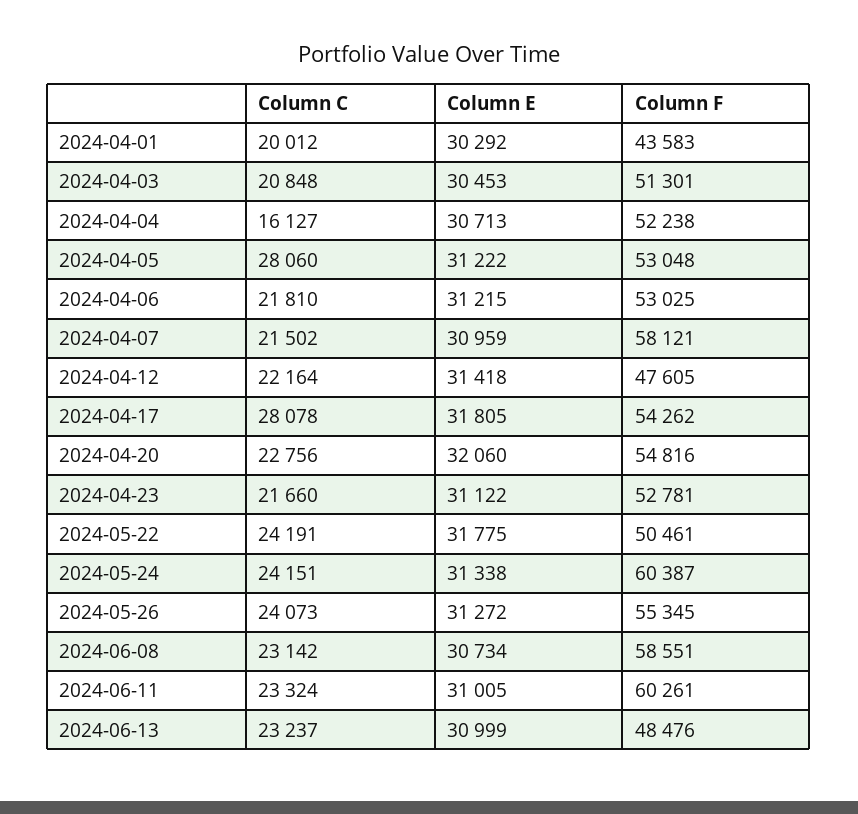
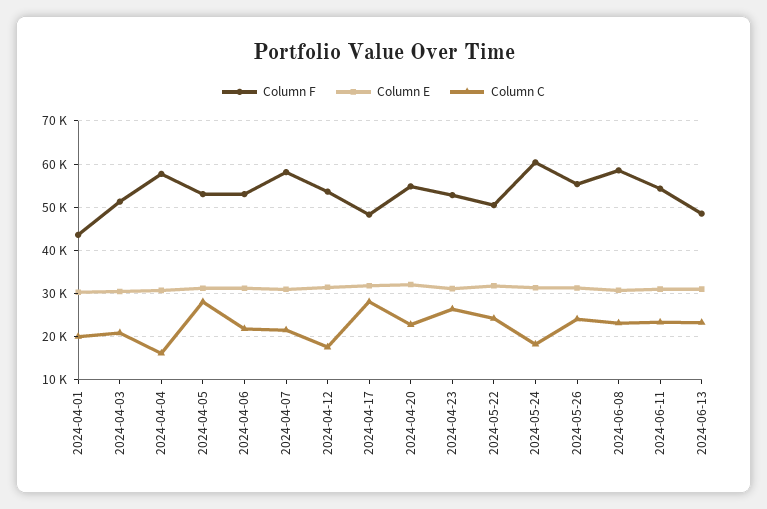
  {
    "Column C": {
      "2024-04-01": 20012,
      "2024-04-03": 20848,
      "2024-04-04": 16127,
      "2024-04-05": 28060,
      "2024-04-06": 21810,
      "2024-04-07": 21502,
-     "2024-04-12": 22164,
+     "2024-04-12": 18000,
      "2024-04-17": 28078,
      "2024-04-20": 22756,
-     "2024-04-23": 21660,
+     "2024-04-23": 26000,
      "2024-05-22": 24191,
-     "2024-05-24": 24151,
+     "2024-05-24": 18000,
      "2024-05-26": 24073,
      "2024-06-08": 23142,
      "2024-06-11": 23324,
      "2024-06-13": 23237
    },
    "Column E": {
      "2024-04-01": 30292,
      "2024-04-03": 30453,
      "2024-04-04": 30713,
      "2024-04-05": 31222,
      "2024-04-06": 31215,
      "2024-04-07": 30959,
      "2024-04-12": 31418,
      "2024-04-17": 31805,
      "2024-04-20": 32060,
      "2024-04-23": 31122,
      "2024-05-22": 31775,
      "2024-05-24": 31338,
      "2024-05-26": 31272,
      "2024-06-08": 30734,
      "2024-06-11": 31005,
      "2024-06-13": 30999
    },
    "Column F": {
      "2024-04-01": 43583,
      "2024-04-03": 51301,
-     "2024-04-04": 52238,
+     "2024-04-04": 58000,
      "2024-04-05": 53048,
      "2024-04-06": 53025,
      "2024-04-07": 58121,
-     "2024-04-12": 47605,
+     "2024-04-12": 54000,
-     "2024-04-17": 54262,
+     "2024-04-17": 48000,
      "2024-04-20": 54816,
      "2024-04-23": 52781,
      "2024-05-22": 50461,
      "2024-05-24": 60387,
      "2024-05-26": 55345,
      "2024-06-08": 58551,
-     "2024-06-11": 60261,
+     "2024-06-11": 54000,
      "2024-06-13": 48476
    }
  }

